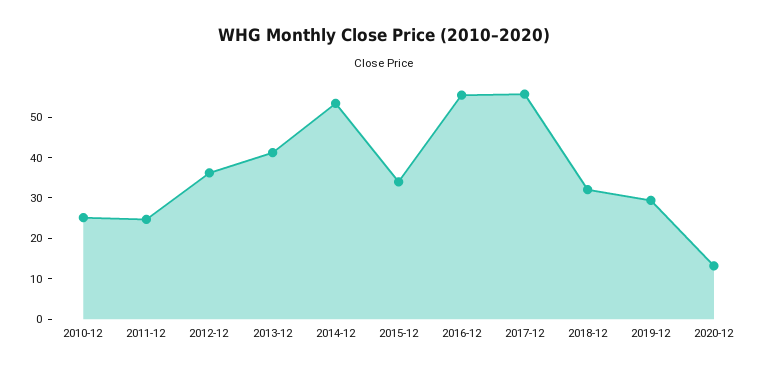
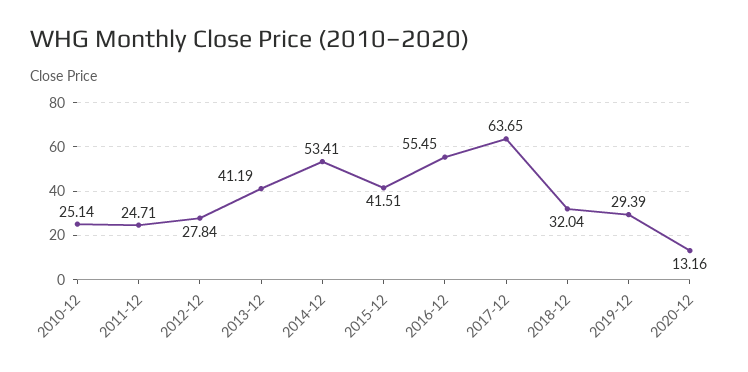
  {
    "2010-12": 25.14,
    "2011-12": 24.71,
-   "2012-12": 36,
+   "2012-12": 27.84,
    "2013-12": 41.19,
    "2014-12": 53.41,
-   "2015-12": 34,
+   "2015-12": 41.51,
    "2016-12": 55.45,
-   "2017-12": 56,
+   "2017-12": 63.65,
    "2018-12": 32.04,
    "2019-12": 29.39,
    "2020-12": 13.16
  }

